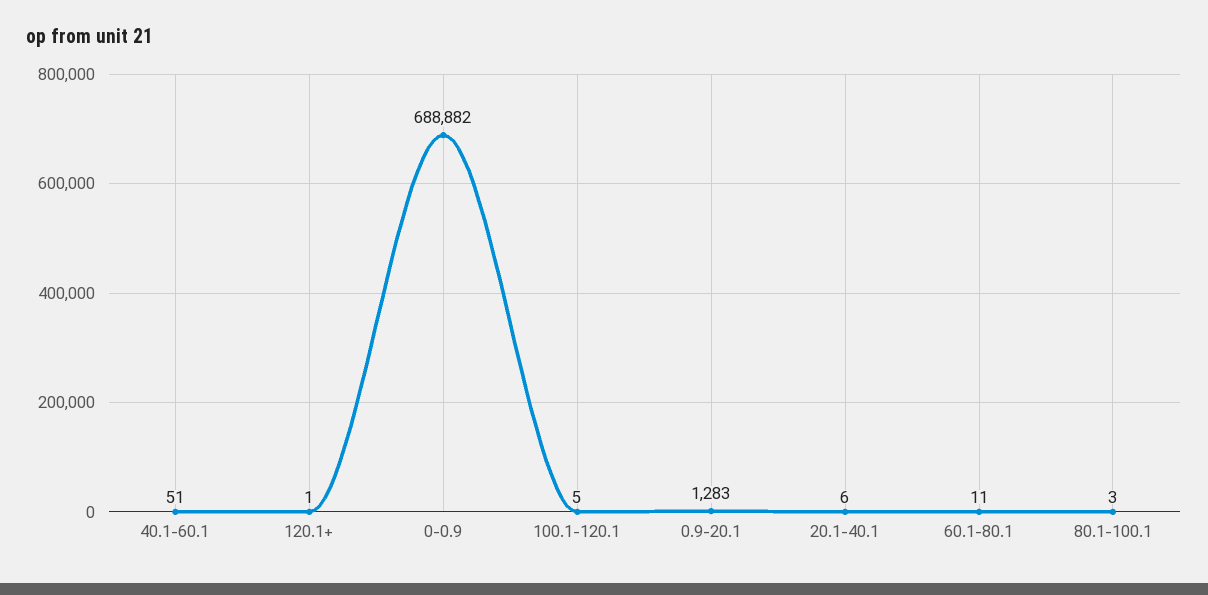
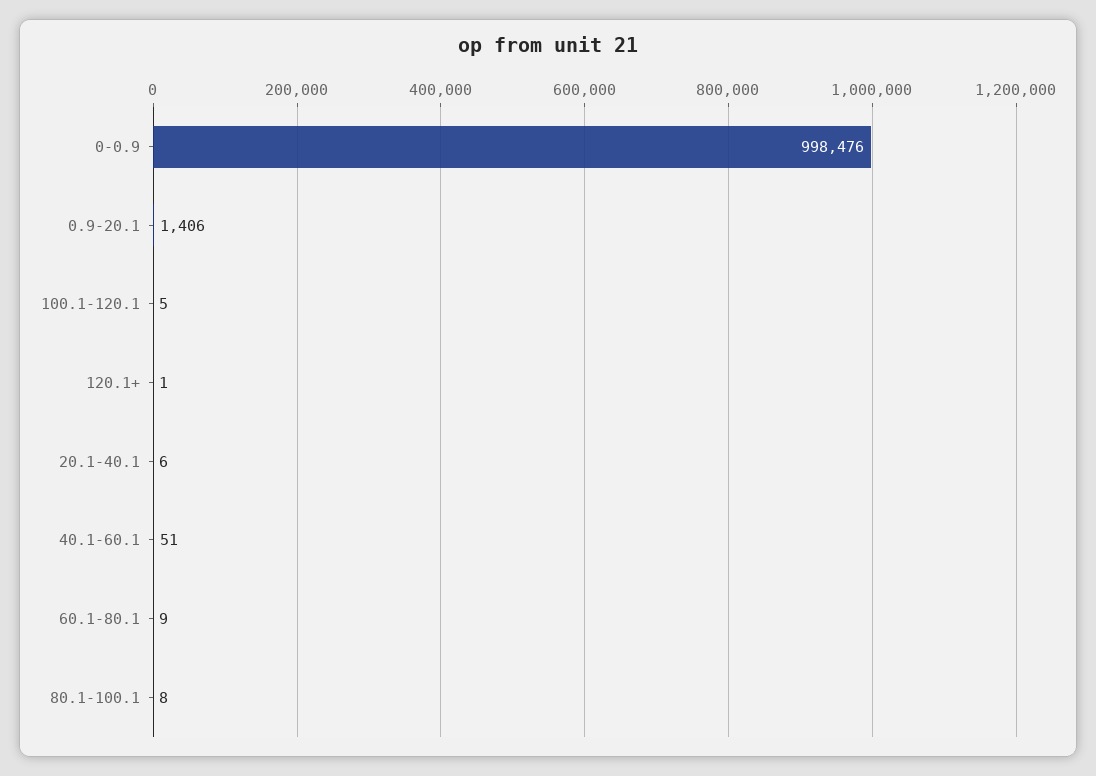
  {
    "40.1-60.1": 51,
    "120.1+": 1,
-   "0-0.9": 688882,
+   "0-0.9": 998476,
    "100.1-120.1": 5,
-   "0.9-20.1": 1283,
+   "0.9-20.1": 1406,
    "20.1-40.1": 6,
-   "60.1-80.1": 11,
+   "60.1-80.1": 9,
-   "80.1-100.1": 3
+   "80.1-100.1": 8
  }

